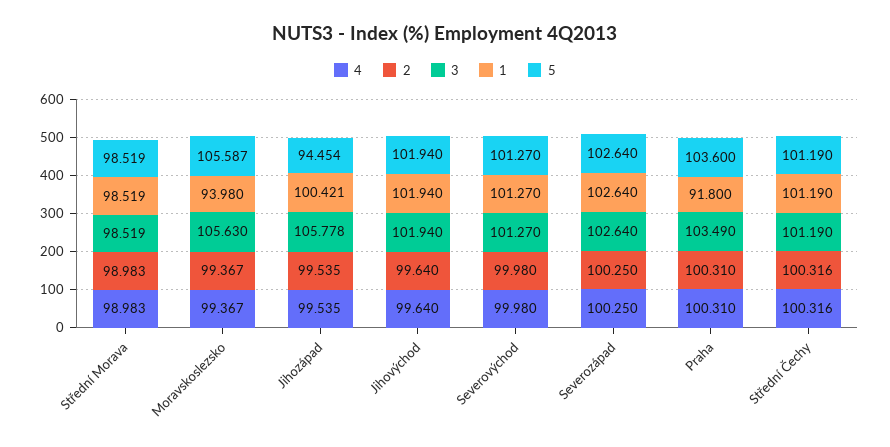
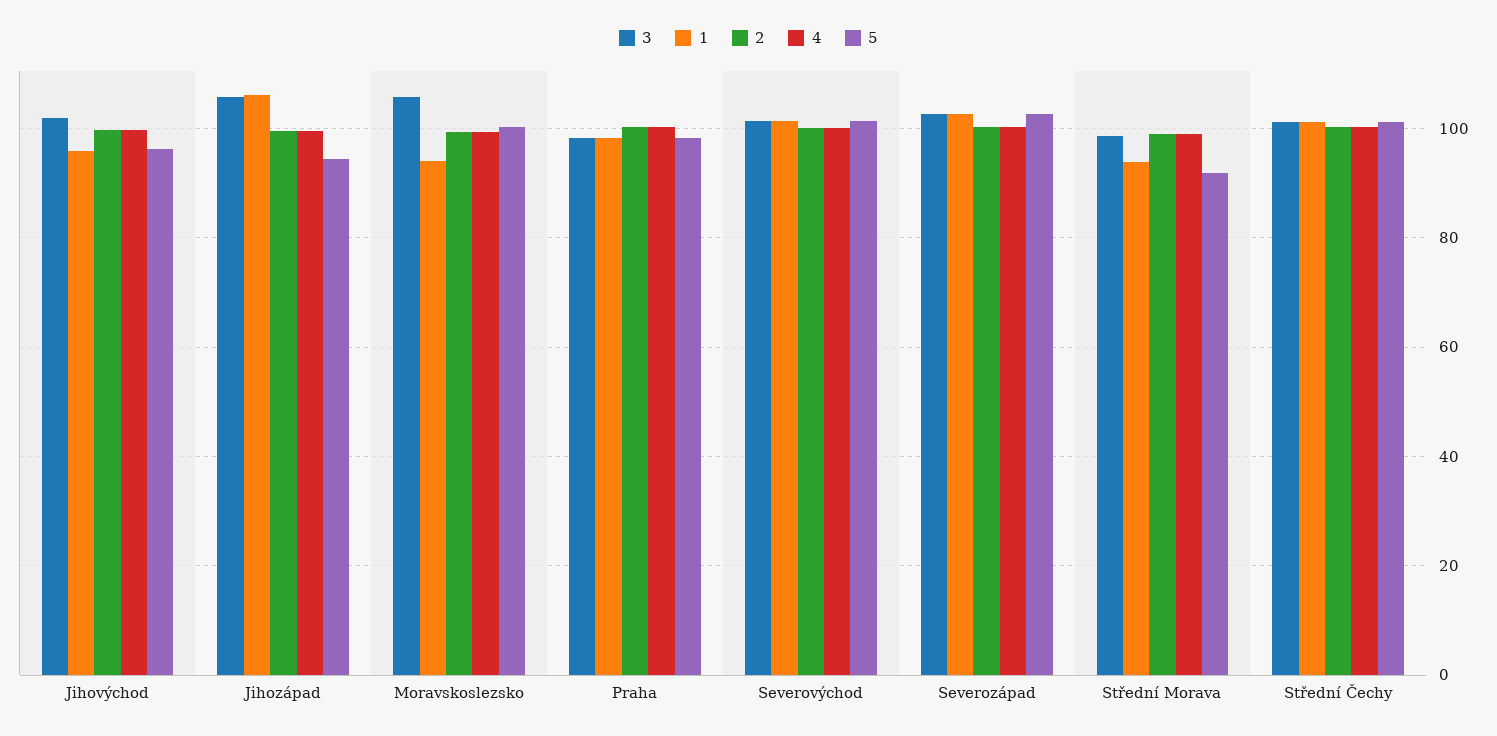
  {
    "4": {
      "Střední Morava": 98.983,
      "Moravskoslezsko": 99.367,
      "Jihozápad": 99.535,
      "Jihovýchod": 99.64,
      "Severovýchod": 99.98,
      "Severozápad": 100.25,
      "Praha": 100.31,
      "Střední Čechy": 100.316
    },
    "2": {
      "Střední Morava": 98.983,
      "Moravskoslezsko": 99.367,
      "Jihozápad": 99.535,
      "Jihovýchod": 99.64,
      "Severovýchod": 99.98,
      "Severozápad": 100.25,
      "Praha": 100.31,
      "Střední Čechy": 100.316
    },
    "3": {
      "Střední Morava": 98.519,
      "Moravskoslezsko": 105.63,
      "Jihozápad": 105.778,
      "Jihovýchod": 101.94,
      "Severovýchod": 101.27,
      "Severozápad": 102.64,
-     "Praha": 103.49,
+     "Praha": 98,
      "Střední Čechy": 101.19
    },
    "1": {
-     "Střední Morava": 98.519,
+     "Střední Morava": 94,
      "Moravskoslezsko": 93.98,
-     "Jihozápad": 100.421,
+     "Jihozápad": 106,
-     "Jihovýchod": 101.94,
+     "Jihovýchod": 96,
      "Severovýchod": 101.27,
      "Severozápad": 102.64,
-     "Praha": 91.8,
+     "Praha": 98,
      "Střední Čechy": 101.19
    },
    "5": {
-     "Střední Morava": 98.519,
+     "Střední Morava": 92,
-     "Moravskoslezsko": 105.587,
+     "Moravskoslezsko": 100,
      "Jihozápad": 94.454,
-     "Jihovýchod": 101.94,
+     "Jihovýchod": 96,
      "Severovýchod": 101.27,
      "Severozápad": 102.64,
-     "Praha": 103.6,
+     "Praha": 98,
      "Střední Čechy": 101.19
    }
  }

